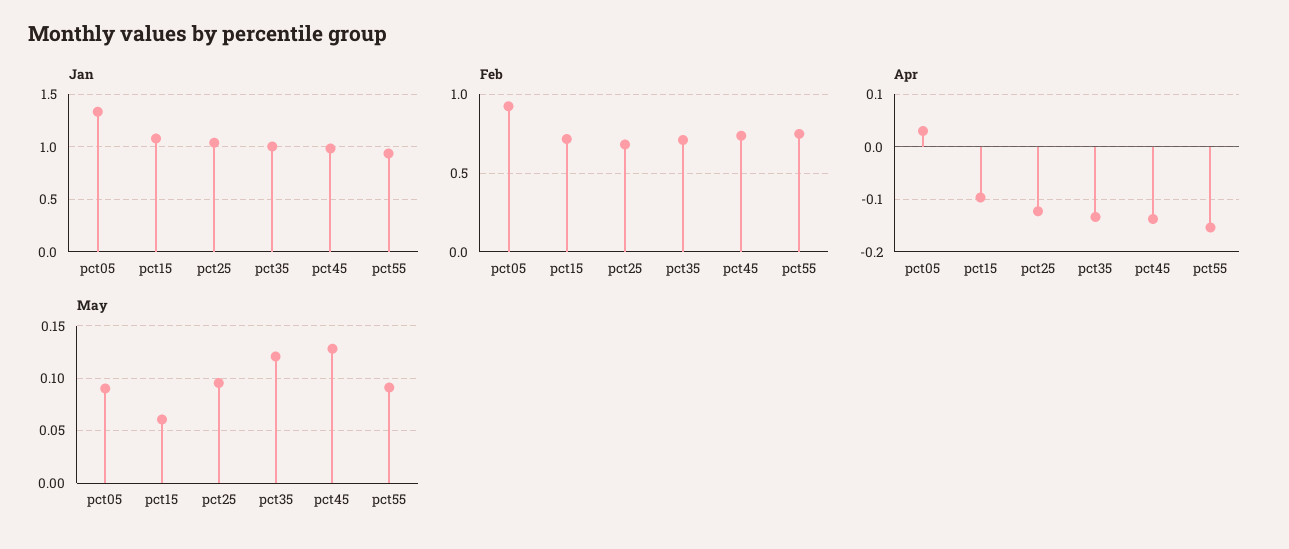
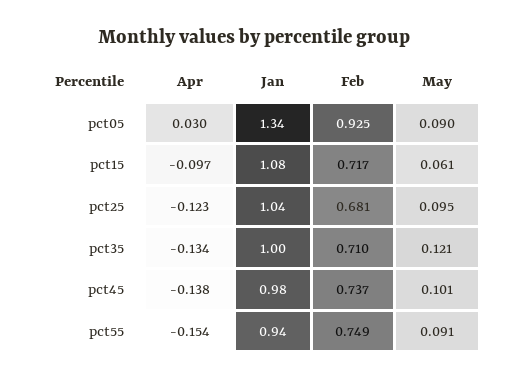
  {
    "Jan": {
      "pct05": 1.34,
      "pct15": 1.08,
      "pct25": 1.04,
      "pct35": 1,
      "pct45": 0.98,
      "pct55": 0.94
    },
    "Feb": {
      "pct05": 0.925,
      "pct15": 0.717,
      "pct25": 0.681,
      "pct35": 0.71,
      "pct45": 0.737,
      "pct55": 0.749
    },
    "Apr": {
      "pct05": 0.03,
      "pct15": -0.097,
      "pct25": -0.123,
      "pct35": -0.134,
      "pct45": -0.138,
      "pct55": -0.154
    },
    "May": {
      "pct05": 0.09,
      "pct15": 0.061,
      "pct25": 0.095,
      "pct35": 0.121,
-     "pct45": 0.13,
+     "pct45": 0.101,
      "pct55": 0.091
    }
  }

